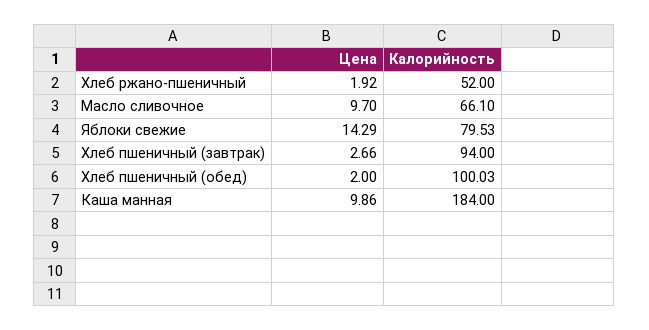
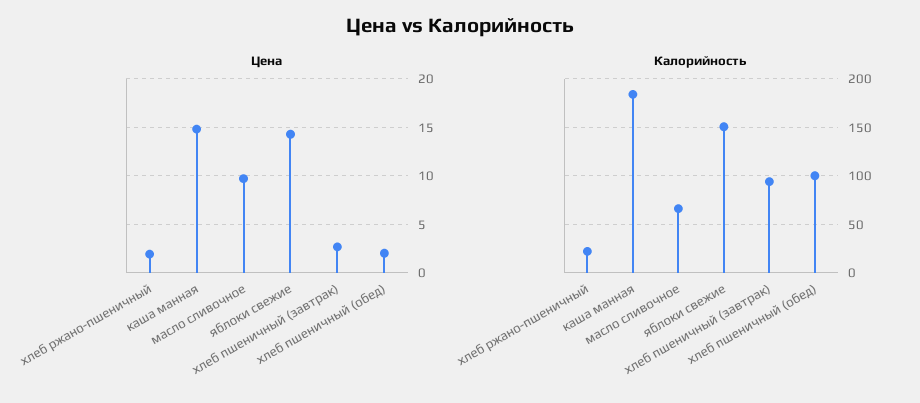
  {
    "Цена": {
      "Хлеб ржано-пшеничный": 1.92,
      "Масло сливочное": 9.7,
      "Яблоки свежие": 14.29,
      "Хлеб пшеничный (завтрак)": 2.66,
      "Хлеб пшеничный (обед)": 2,
-     "Каша манная": 9.86
+     "Каша манная": 15
    },
    "Калорийность": {
-     "Хлеб ржано-пшеничный": 52,
+     "Хлеб ржано-пшеничный": 20,
      "Масло сливочное": 66.1,
-     "Яблоки свежие": 79.53,
+     "Яблоки свежие": 150,
      "Хлеб пшеничный (завтрак)": 94,
      "Хлеб пшеничный (обед)": 100.03,
      "Каша манная": 184
    }
  }

